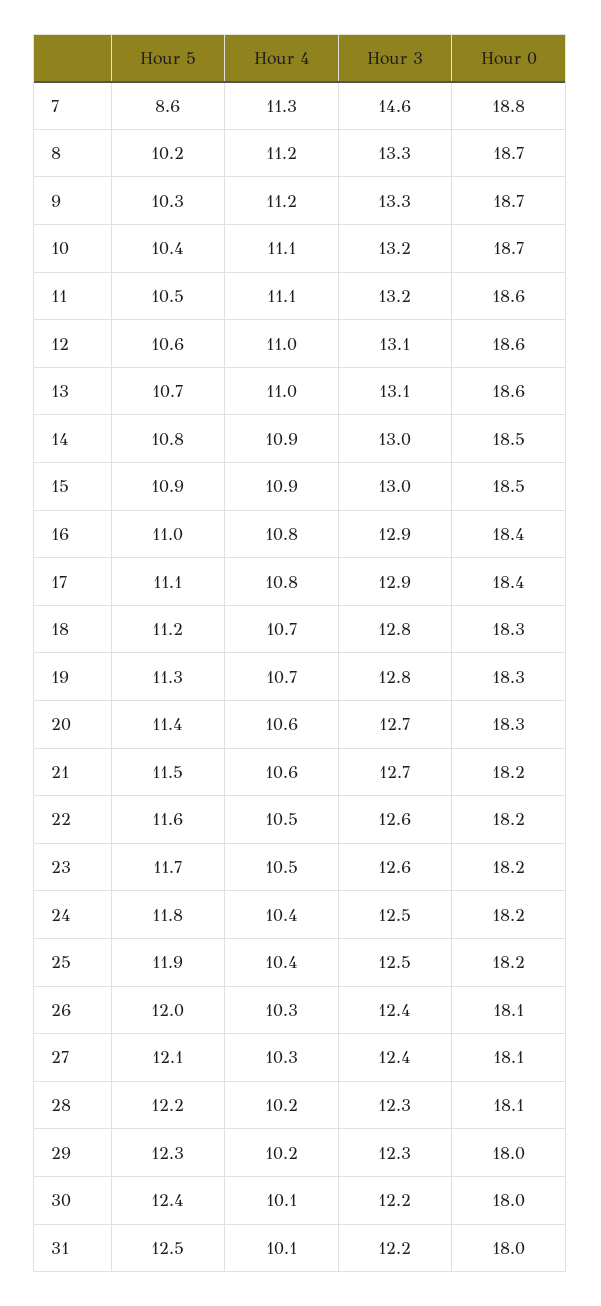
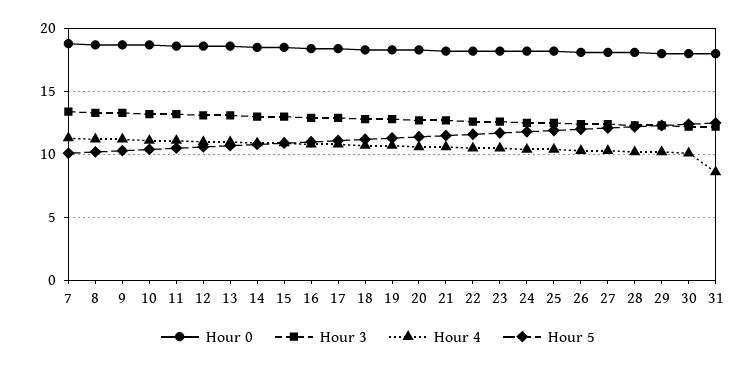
  {
    "Hour 5": {
-     "7": 8.6,
+     "7": 10,
      "8": 10.2,
      "9": 10.3,
      "10": 10.4,
      "11": 10.5,
      "12": 10.6,
      "13": 10.7,
      "14": 10.8,
      "15": 10.9,
      "16": 11,
      "17": 11.1,
      "18": 11.2,
      "19": 11.3,
      "20": 11.4,
      "21": 11.5,
      "22": 11.6,
      "23": 11.7,
      "24": 11.8,
      "25": 11.9,
      "26": 12,
      "27": 12.1,
      "28": 12.2,
      "29": 12.3,
      "30": 12.4,
      "31": 12.5
    },
    "Hour 4": {
      "7": 11.3,
      "8": 11.2,
      "9": 11.2,
      "10": 11.1,
      "11": 11.1,
      "12": 11,
      "13": 11,
      "14": 10.9,
      "15": 10.9,
      "16": 10.8,
      "17": 10.8,
      "18": 10.7,
      "19": 10.7,
      "20": 10.6,
      "21": 10.6,
      "22": 10.5,
      "23": 10.5,
      "24": 10.4,
      "25": 10.4,
      "26": 10.3,
      "27": 10.3,
      "28": 10.2,
      "29": 10.2,
      "30": 10.1,
-     "31": 10.1
+     "31": 8.5
    },
    "Hour 3": {
-     "7": 14.6,
+     "7": 13.5,
      "8": 13.3,
      "9": 13.3,
      "10": 13.2,
      "11": 13.2,
      "12": 13.1,
      "13": 13.1,
      "14": 13,
      "15": 13,
      "16": 12.9,
      "17": 12.9,
      "18": 12.8,
      "19": 12.8,
      "20": 12.7,
      "21": 12.7,
      "22": 12.6,
      "23": 12.6,
      "24": 12.5,
      "25": 12.5,
      "26": 12.4,
      "27": 12.4,
      "28": 12.3,
      "29": 12.3,
      "30": 12.2,
      "31": 12.2
    },
    "Hour 0": {
      "7": 18.8,
      "8": 18.7,
      "9": 18.7,
      "10": 18.7,
      "11": 18.6,
      "12": 18.6,
      "13": 18.6,
      "14": 18.5,
      "15": 18.5,
      "16": 18.4,
      "17": 18.4,
      "18": 18.3,
      "19": 18.3,
      "20": 18.3,
      "21": 18.2,
      "22": 18.2,
      "23": 18.2,
      "24": 18.2,
      "25": 18.2,
      "26": 18.1,
      "27": 18.1,
      "28": 18.1,
      "29": 18,
      "30": 18,
      "31": 18
    }
  }

